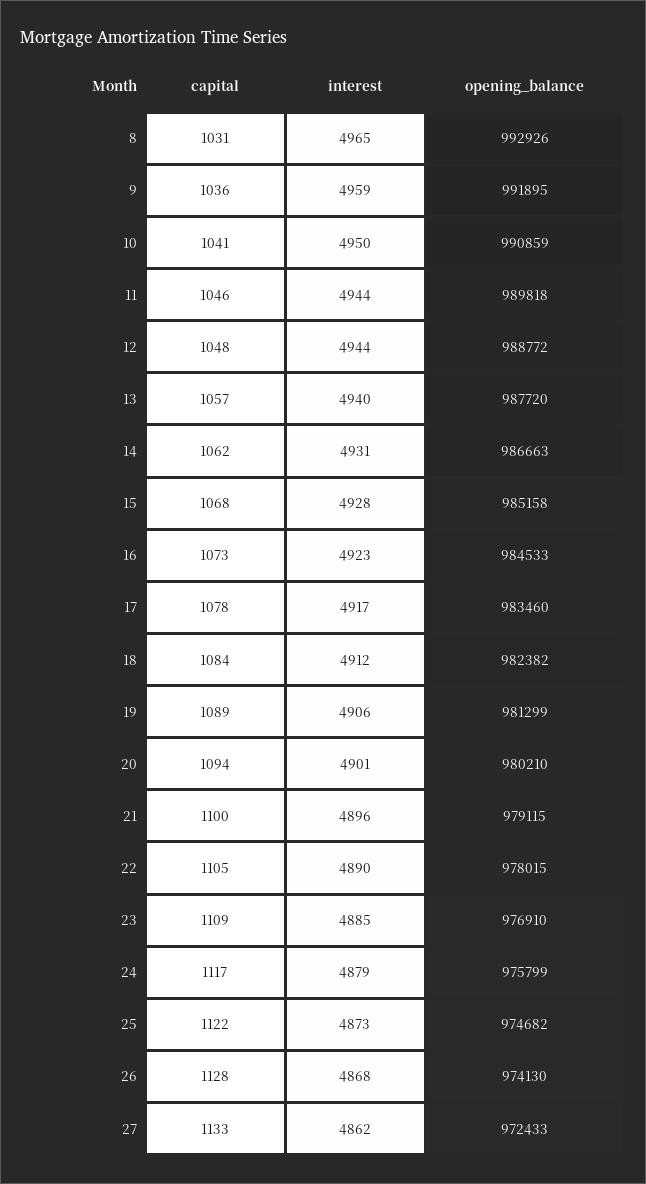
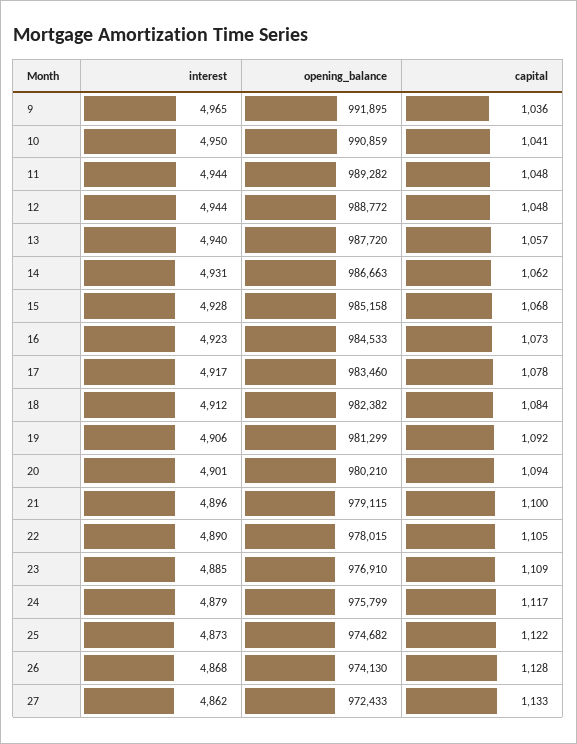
  {
    "capital": {
-     "8": 1031,
      "9": 1036,
      "10": 1041,
-     "11": 1046,
+     "11": 1048,
      "12": 1048,
      "13": 1057,
      "14": 1062,
      "15": 1068,
      "16": 1073,
      "17": 1078,
      "18": 1084,
-     "19": 1089,
+     "19": 1092,
      "20": 1094,
      "21": 1100,
      "22": 1105,
      "23": 1109,
      "24": 1117,
      "25": 1122,
      "26": 1128,
      "27": 1133
    },
    "interest": {
-     "8": 4965,
-     "9": 4959,
+     "9": 4965,
      "10": 4950,
      "11": 4944,
      "12": 4944,
      "13": 4940,
      "14": 4931,
      "15": 4928,
      "16": 4923,
      "17": 4917,
      "18": 4912,
      "19": 4906,
      "20": 4901,
      "21": 4896,
      "22": 4890,
      "23": 4885,
      "24": 4879,
      "25": 4873,
      "26": 4868,
      "27": 4862
    },
    "opening_balance": {
-     "8": 992926,
      "9": 991895,
      "10": 990859,
-     "11": 989818,
+     "11": 989282,
      "12": 988772,
      "13": 987720,
      "14": 986663,
      "15": 985158,
      "16": 984533,
      "17": 983460,
      "18": 982382,
      "19": 981299,
      "20": 980210,
      "21": 979115,
      "22": 978015,
      "23": 976910,
      "24": 975799,
      "25": 974682,
      "26": 974130,
      "27": 972433
    }
  }

